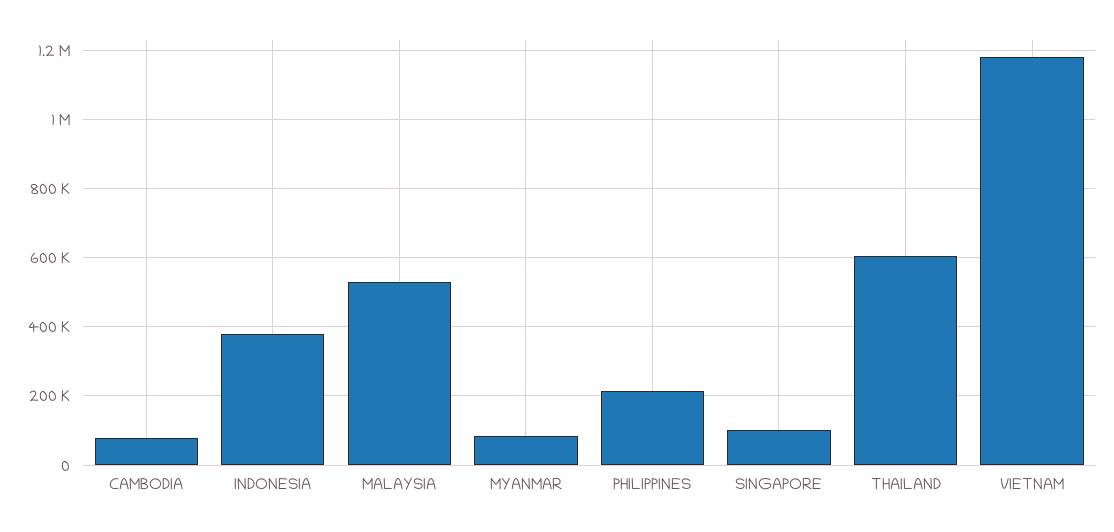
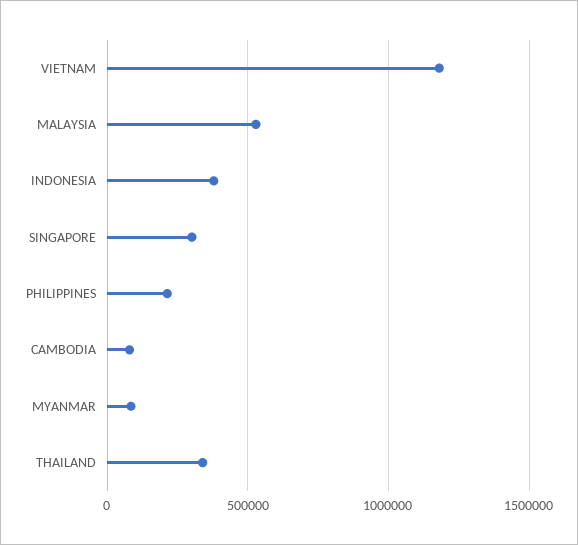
  {
    "CAMBODIA": 80000,
    "INDONESIA": 380000,
    "MALAYSIA": 520000,
    "MYANMAR": 80000,
    "PHILIPPINES": 220000,
-   "SINGAPORE": 100000,
+   "SINGAPORE": 300000,
-   "THAILAND": 600000,
+   "THAILAND": 350000,
    "VIETNAM": 1180000
  }

